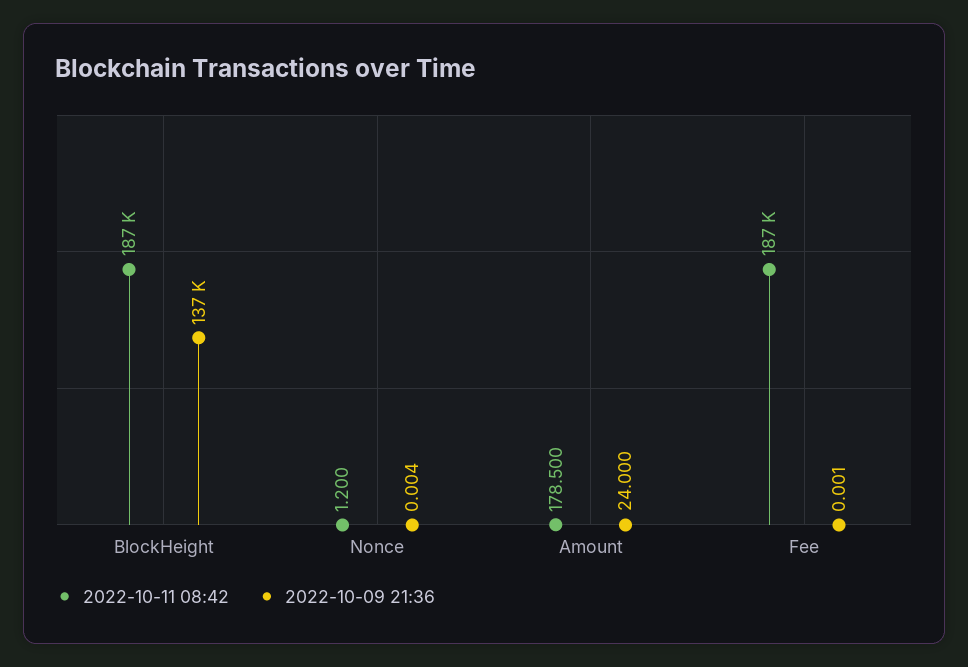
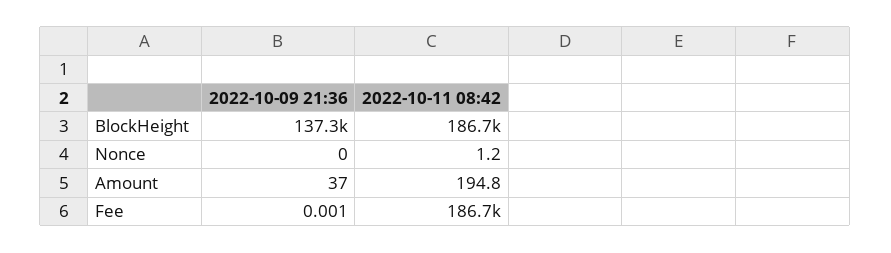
  {
    "2022-10-11 08:42": {
      "BlockHeight": 186700,
      "Nonce": 1.2,
-     "Amount": 178.5,
+     "Amount": 194.8,
      "Fee": 186700
    },
    "2022-10-09 21:36": {
      "BlockHeight": 137300,
-     "Nonce": 0.004,
+     "Nonce": 0,
-     "Amount": 24,
+     "Amount": 37,
      "Fee": 0.001
    }
  }

